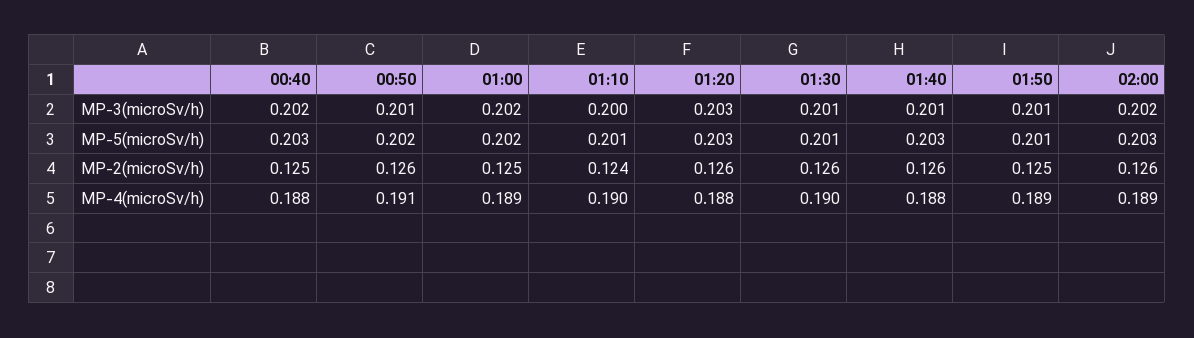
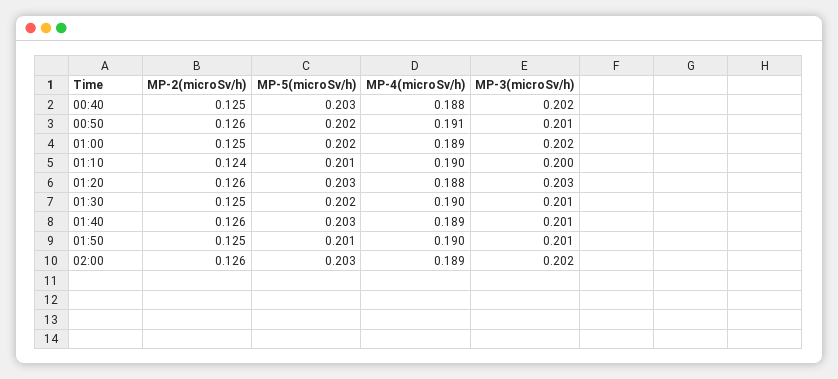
  {
    "00:40": {
      "MP-3(microSv/h)": 0.202,
      "MP-5(microSv/h)": 0.203,
      "MP-2(microSv/h)": 0.125,
      "MP-4(microSv/h)": 0.188
    },
    "00:50": {
      "MP-3(microSv/h)": 0.201,
      "MP-5(microSv/h)": 0.202,
      "MP-2(microSv/h)": 0.126,
      "MP-4(microSv/h)": 0.191
    },
    "01:00": {
      "MP-3(microSv/h)": 0.202,
      "MP-5(microSv/h)": 0.202,
      "MP-2(microSv/h)": 0.125,
      "MP-4(microSv/h)": 0.189
    },
    "01:10": {
      "MP-3(microSv/h)": 0.2,
      "MP-5(microSv/h)": 0.201,
      "MP-2(microSv/h)": 0.124,
      "MP-4(microSv/h)": 0.19
    },
    "01:20": {
      "MP-3(microSv/h)": 0.203,
      "MP-5(microSv/h)": 0.203,
      "MP-2(microSv/h)": 0.126,
      "MP-4(microSv/h)": 0.188
    },
    "01:30": {
      "MP-3(microSv/h)": 0.201,
-     "MP-5(microSv/h)": 0.201,
+     "MP-5(microSv/h)": 0.202,
-     "MP-2(microSv/h)": 0.126,
+     "MP-2(microSv/h)": 0.125,
      "MP-4(microSv/h)": 0.19
    },
    "01:40": {
      "MP-3(microSv/h)": 0.201,
      "MP-5(microSv/h)": 0.203,
      "MP-2(microSv/h)": 0.126,
-     "MP-4(microSv/h)": 0.188
+     "MP-4(microSv/h)": 0.189
    },
    "01:50": {
      "MP-3(microSv/h)": 0.201,
      "MP-5(microSv/h)": 0.201,
      "MP-2(microSv/h)": 0.125,
-     "MP-4(microSv/h)": 0.189
+     "MP-4(microSv/h)": 0.19
    },
    "02:00": {
      "MP-3(microSv/h)": 0.202,
      "MP-5(microSv/h)": 0.203,
      "MP-2(microSv/h)": 0.126,
      "MP-4(microSv/h)": 0.189
    }
  }

